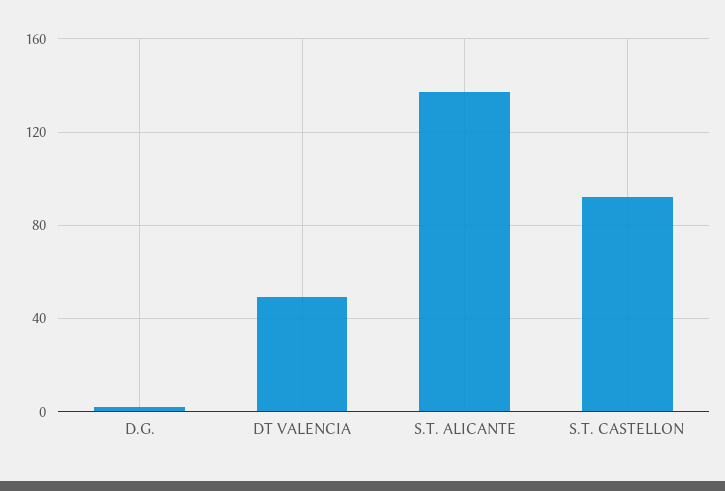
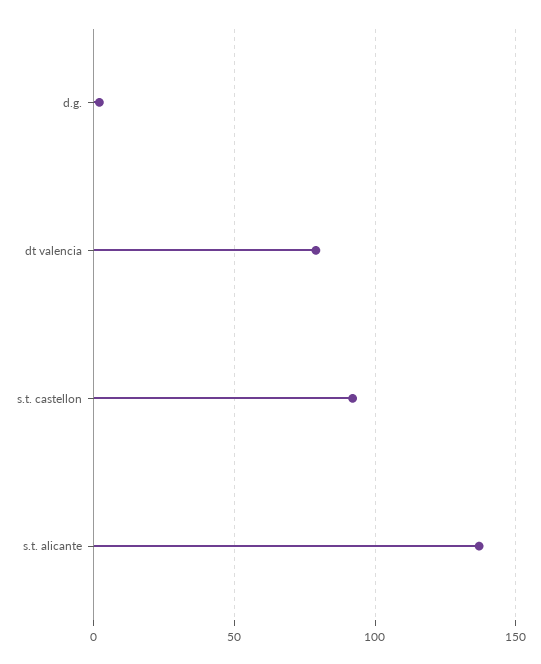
  {
    "D.G.": 0,
-   "DT VALENCIA": 50,
+   "DT VALENCIA": 80,
    "S.T. ALICANTE": 135,
    "S.T. CASTELLON": 90
  }

